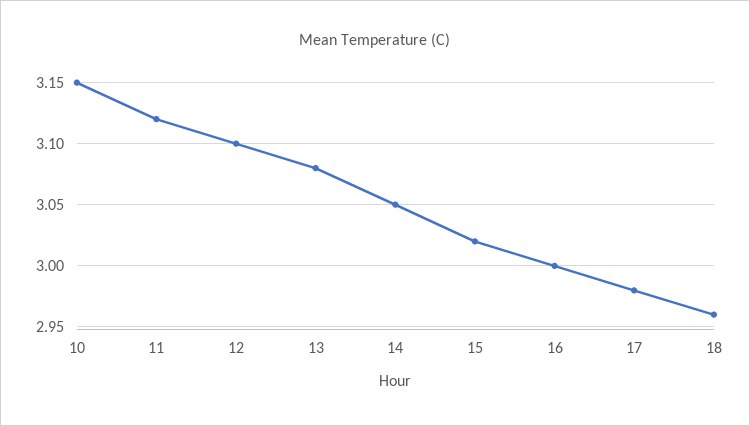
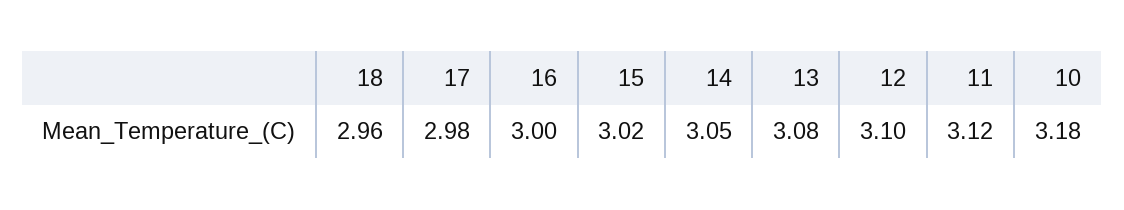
  {
-   "10": 3.15,
+   "10": 3.18,
    "11": 3.12,
    "12": 3.1,
    "13": 3.08,
    "14": 3.05,
    "15": 3.02,
    "16": 3,
    "17": 2.98,
    "18": 2.96
  }

